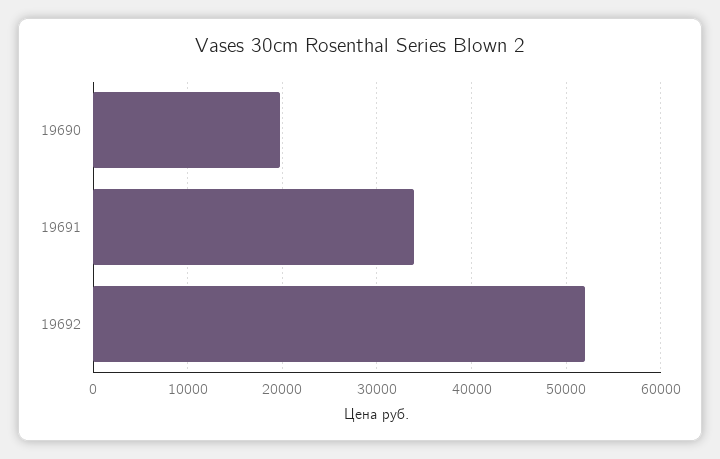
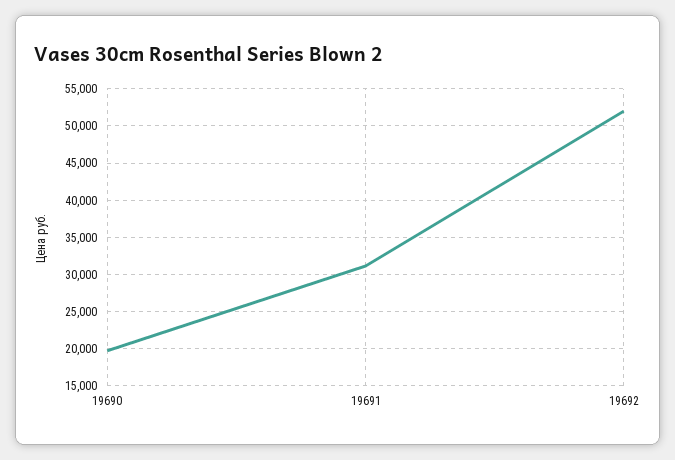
  {
    "19690": 20000,
-   "19691": 34000,
+   "19691": 31000,
    "19692": 52000
  }

